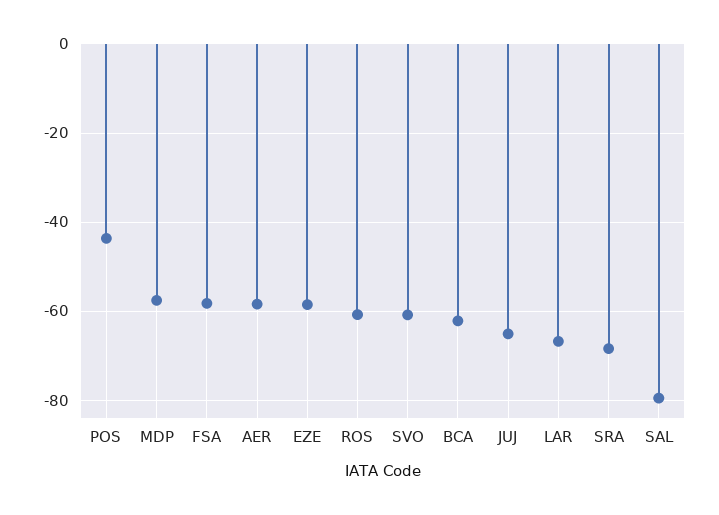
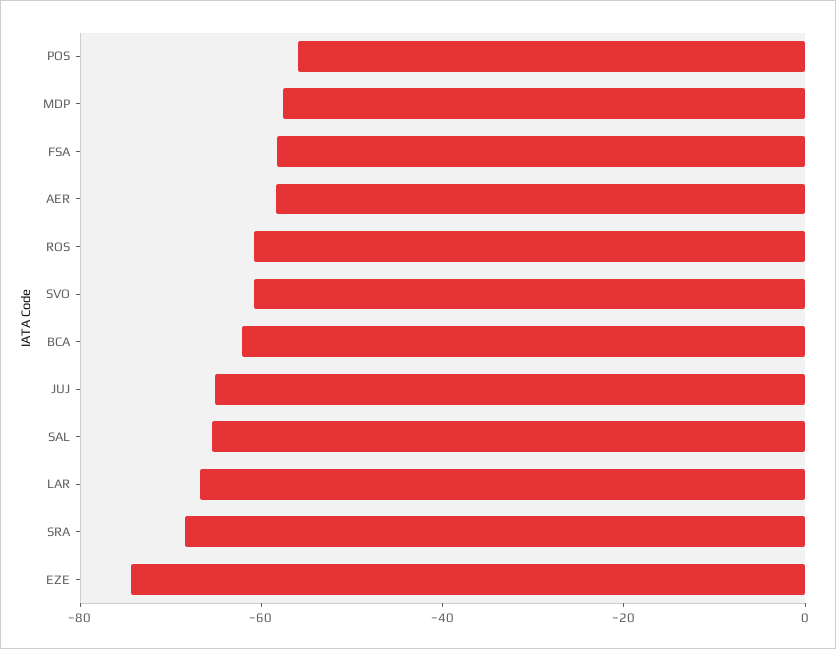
  {
-   "POS": -44,
+   "POS": -55,
    "MDP": -58,
    "FSA": -58,
    "AER": -58,
-   "EZE": -58,
+   "EZE": -75,
    "ROS": -60,
    "SVO": -60,
    "BCA": -62,
    "JUJ": -66,
    "LAR": -66,
    "SRA": -68,
-   "SAL": -80
+   "SAL": -65
  }

